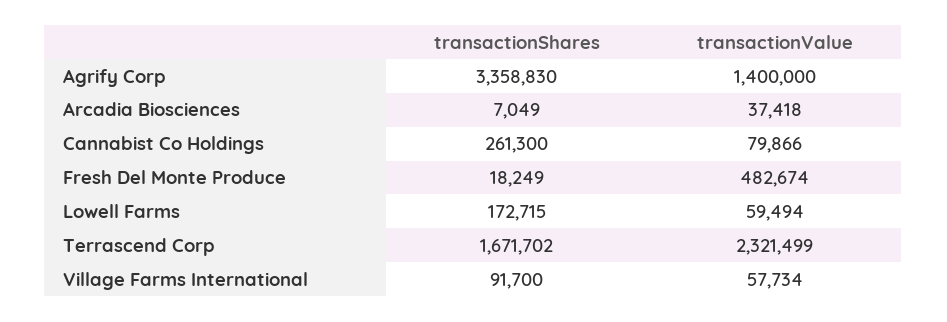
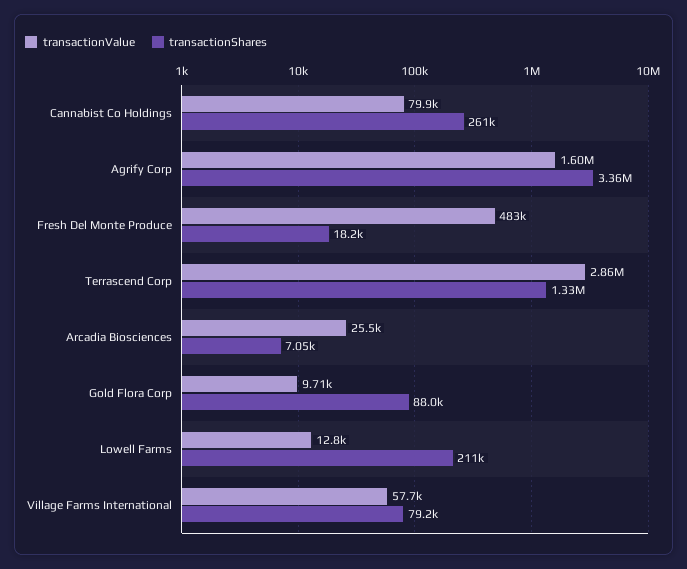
  {
    "transactionShares": {
      "Agrify Corp": 3358830,
      "Arcadia Biosciences": 7049,
      "Cannabist Co Holdings": 261300,
      "Fresh Del Monte Produce": 18249,
-     "Lowell Farms": 172715,
+     "Lowell Farms": 211000,
-     "Terrascend Corp": 1671702,
+     "Terrascend Corp": 1330000,
-     "Village Farms International": 91700
+     "Village Farms International": 79200,
+     "Gold Flora Corp": 88000
    },
    "transactionValue": {
-     "Agrify Corp": 1400000,
+     "Agrify Corp": 1600000,
-     "Arcadia Biosciences": 37418,
+     "Arcadia Biosciences": 25500,
      "Cannabist Co Holdings": 79866,
      "Fresh Del Monte Produce": 482674,
-     "Lowell Farms": 59494,
+     "Lowell Farms": 12800,
-     "Terrascend Corp": 2321499,
+     "Terrascend Corp": 2860000,
-     "Village Farms International": 57734
+     "Village Farms International": 57734,
+     "Gold Flora Corp": 9710
    }
  }

